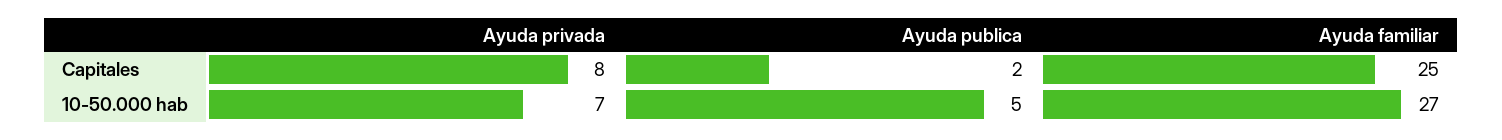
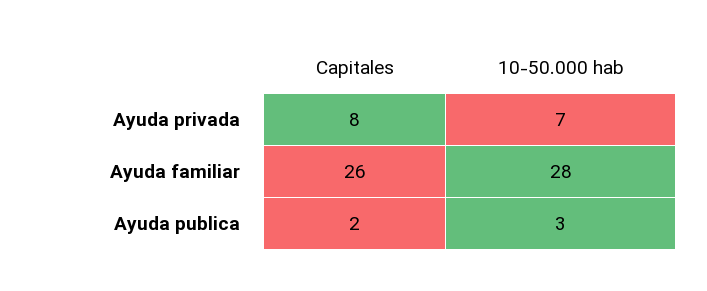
  {
    "Ayuda privada": {
      "Capitales": 8,
      "10-50.000 hab": 7
    },
    "Ayuda publica": {
      "Capitales": 2,
-     "10-50.000 hab": 5
+     "10-50.000 hab": 3
    },
    "Ayuda familiar": {
-     "Capitales": 25,
+     "Capitales": 26,
-     "10-50.000 hab": 27
+     "10-50.000 hab": 28
    }
  }

